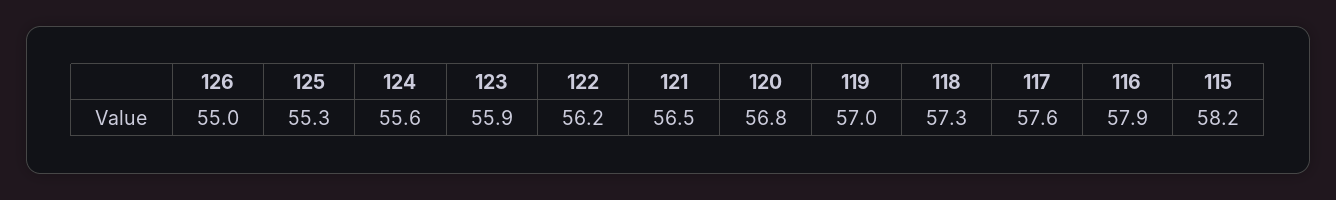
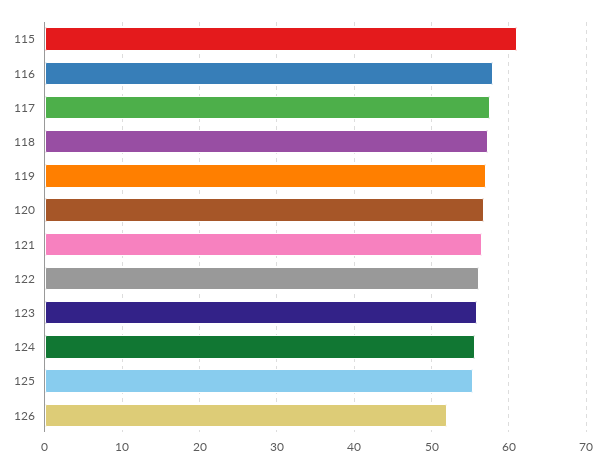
  {
-   "126": 55,
+   "126": 52,
    "125": 55.3,
    "124": 55.6,
    "123": 55.9,
    "122": 56.2,
    "121": 56.5,
    "120": 56.8,
    "119": 57,
    "118": 57.3,
    "117": 57.6,
    "116": 57.9,
-   "115": 58.2
+   "115": 61
  }

